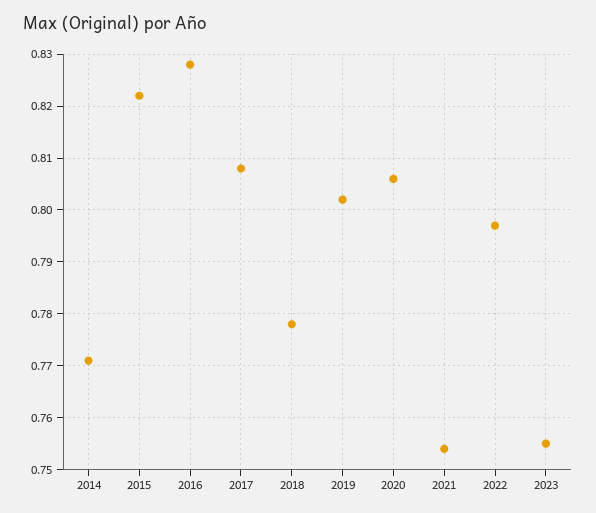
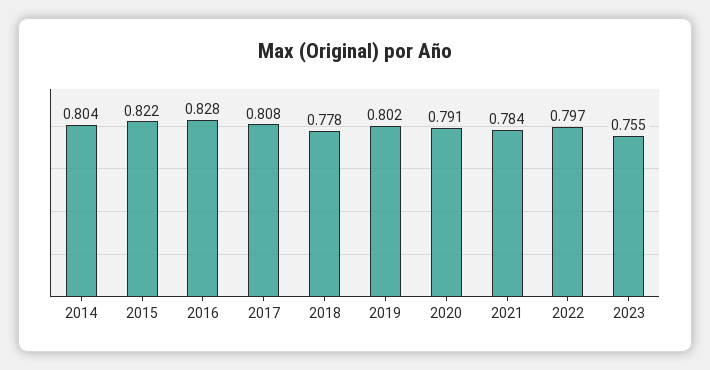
  {
-   "2014": 0.77,
+   "2014": 0.804,
    "2015": 0.822,
    "2016": 0.828,
    "2017": 0.808,
    "2018": 0.778,
    "2019": 0.802,
-   "2020": 0.805,
+   "2020": 0.791,
-   "2021": 0.755,
+   "2021": 0.784,
    "2022": 0.797,
    "2023": 0.755
  }

